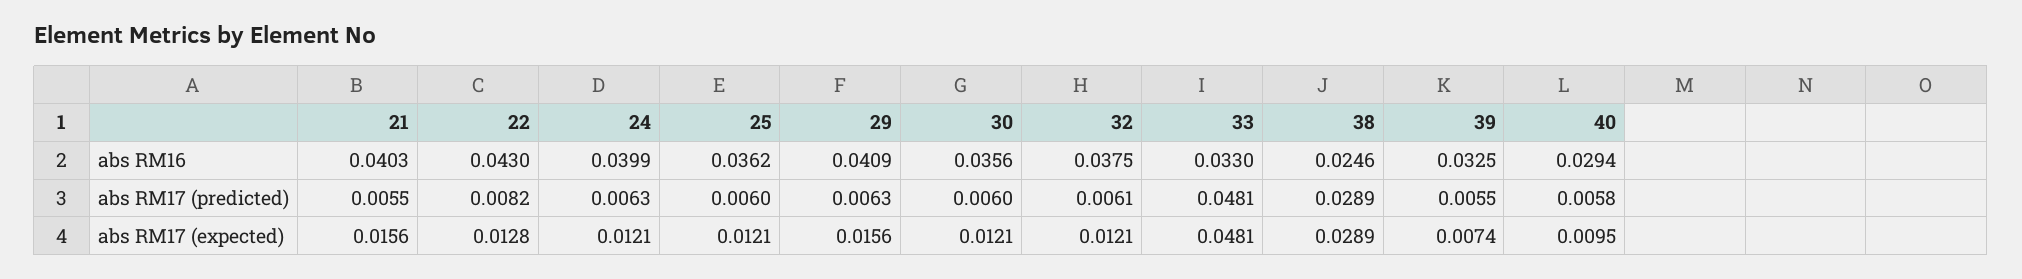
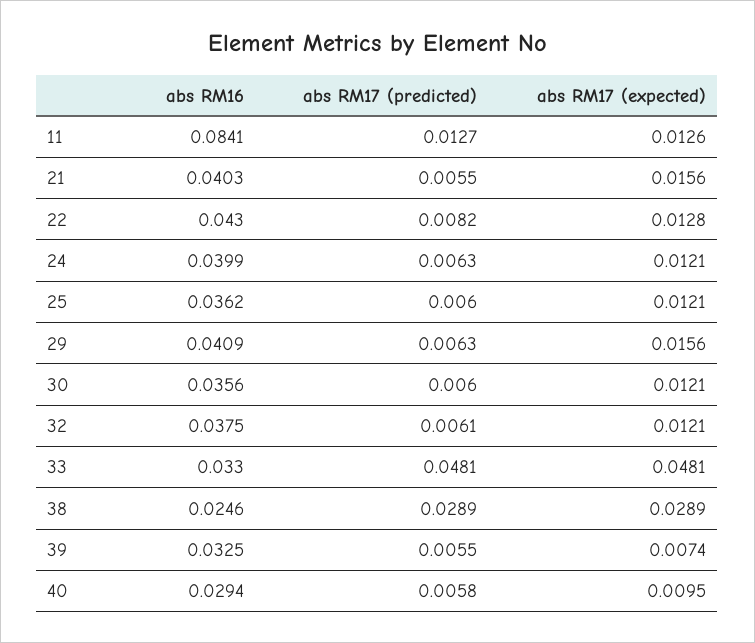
  {
    "21": {
      "abs RM16": 0.0403,
      "abs RM17 (predicted)": 0.0055,
      "abs RM17 (expected)": 0.0156
    },
    "22": {
      "abs RM16": 0.043,
      "abs RM17 (predicted)": 0.0082,
      "abs RM17 (expected)": 0.0128
    },
    "24": {
      "abs RM16": 0.0399,
      "abs RM17 (predicted)": 0.0063,
      "abs RM17 (expected)": 0.0121
    },
    "25": {
      "abs RM16": 0.0362,
      "abs RM17 (predicted)": 0.006,
      "abs RM17 (expected)": 0.0121
    },
    "29": {
      "abs RM16": 0.0409,
      "abs RM17 (predicted)": 0.0063,
      "abs RM17 (expected)": 0.0156
    },
    "30": {
      "abs RM16": 0.0356,
      "abs RM17 (predicted)": 0.006,
      "abs RM17 (expected)": 0.0121
    },
    "32": {
      "abs RM16": 0.0375,
      "abs RM17 (predicted)": 0.0061,
      "abs RM17 (expected)": 0.0121
    },
    "33": {
      "abs RM16": 0.033,
      "abs RM17 (predicted)": 0.0481,
      "abs RM17 (expected)": 0.0481
    },
    "38": {
      "abs RM16": 0.0246,
      "abs RM17 (predicted)": 0.0289,
      "abs RM17 (expected)": 0.0289
    },
    "39": {
      "abs RM16": 0.0325,
      "abs RM17 (predicted)": 0.0055,
      "abs RM17 (expected)": 0.0074
    },
    "40": {
      "abs RM16": 0.0294,
      "abs RM17 (predicted)": 0.0058,
      "abs RM17 (expected)": 0.0095
-   }
+   },
+   "11": {
+     "abs RM16": 0.0841,
+     "abs RM17 (predicted)": 0.0127,
+     "abs RM17 (expected)": 0.0126
+   }
  }

